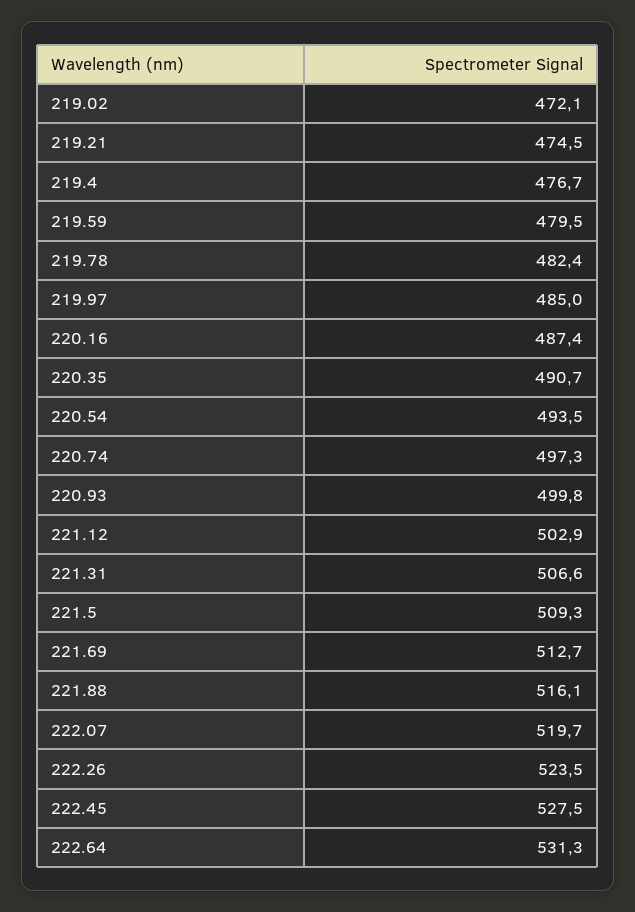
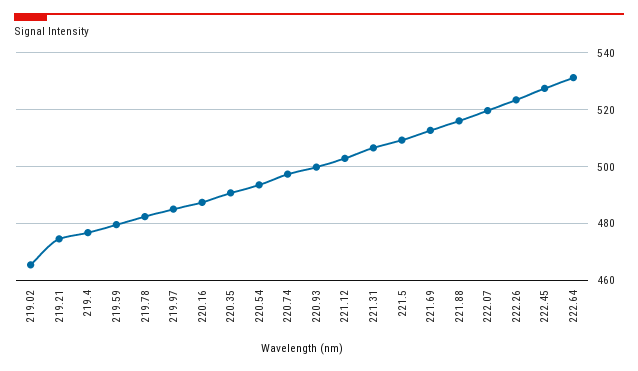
  {
-   "219.02": 472.1,
+   "219.02": 465,
    "219.21": 474.5,
    "219.4": 476.7,
    "219.59": 479.5,
    "219.78": 482.4,
    "219.97": 485,
    "220.16": 487.4,
    "220.35": 490.7,
    "220.54": 493.5,
    "220.74": 497.3,
    "220.93": 499.8,
    "221.12": 502.9,
    "221.31": 506.6,
    "221.5": 509.3,
    "221.69": 512.7,
    "221.88": 516.1,
    "222.07": 519.7,
    "222.26": 523.5,
    "222.45": 527.5,
    "222.64": 531.3
  }

